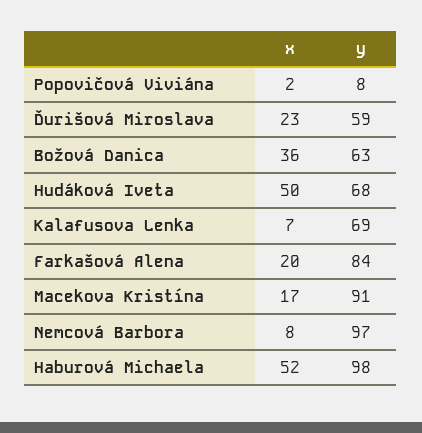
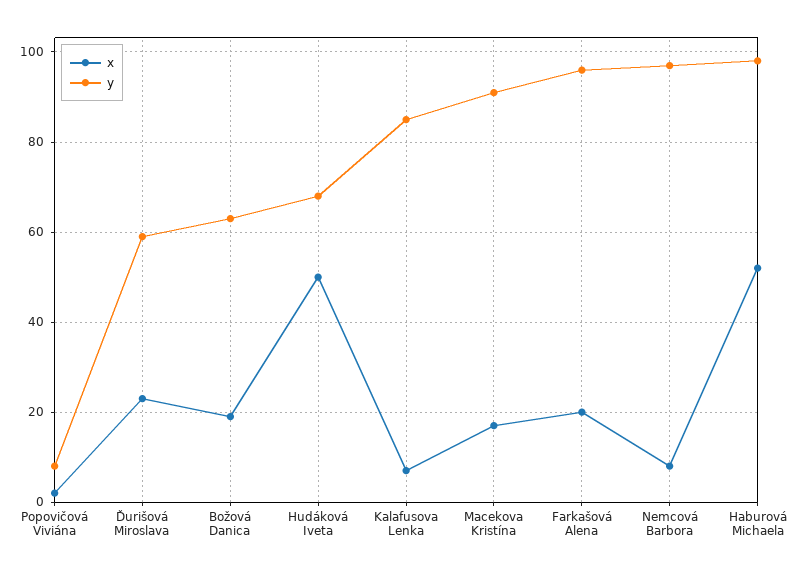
  {
    "x": {
      "Popovičová Viviána": 2,
      "Ďurišová Miroslava": 23,
-     "Božová Danica": 36,
+     "Božová Danica": 20,
      "Hudáková Iveta": 50,
      "Kalafusova Lenka": 7,
      "Farkašová Alena": 20,
      "Macekova Kristína": 17,
      "Nemcová Barbora": 8,
      "Haburová Michaela": 52
    },
    "y": {
      "Popovičová Viviána": 8,
      "Ďurišová Miroslava": 59,
      "Božová Danica": 63,
      "Hudáková Iveta": 68,
-     "Kalafusova Lenka": 69,
+     "Kalafusova Lenka": 85,
-     "Farkašová Alena": 84,
+     "Farkašová Alena": 95,
      "Macekova Kristína": 91,
      "Nemcová Barbora": 97,
      "Haburová Michaela": 98
    }
  }

